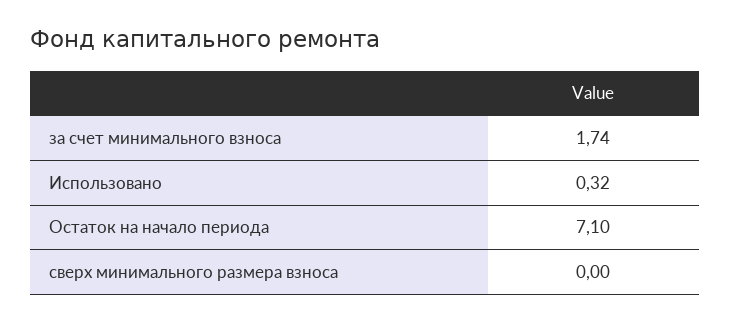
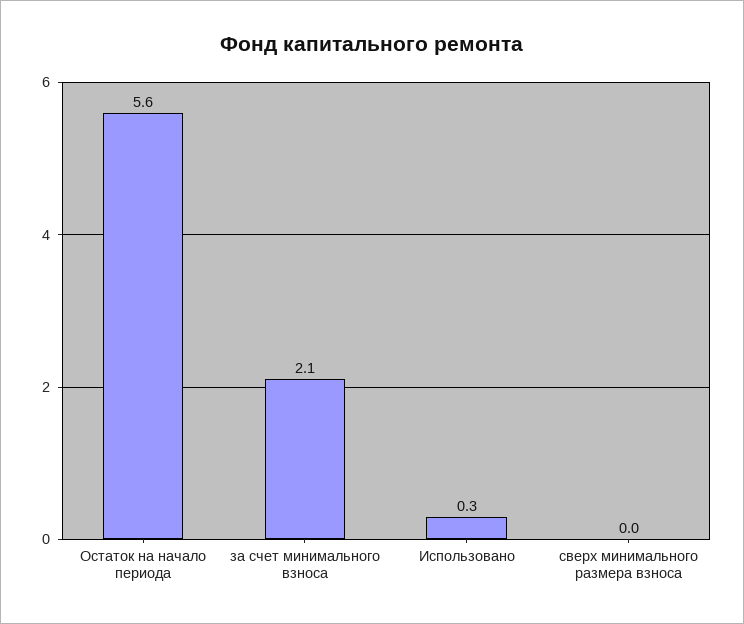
  {
-   "за счет минимального взноса": 1.74,
+   "за счет минимального взноса": 2.1,
    "Использовано": 0.32,
-   "Остаток на начало периода": 7.1,
+   "Остаток на начало периода": 5.6,
    "сверх минимального размера взноса": 0
  }

